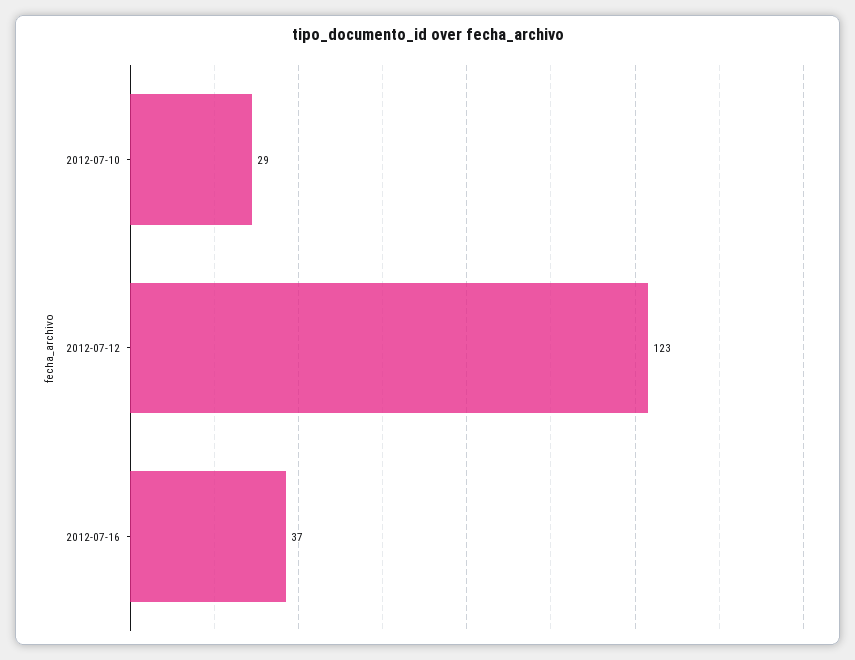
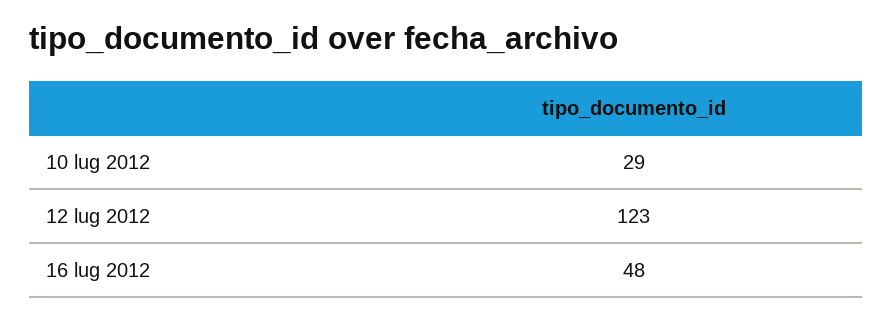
  {
    "2012-07-10": 29,
    "2012-07-12": 123,
-   "2012-07-16": 37
+   "2012-07-16": 48
  }

